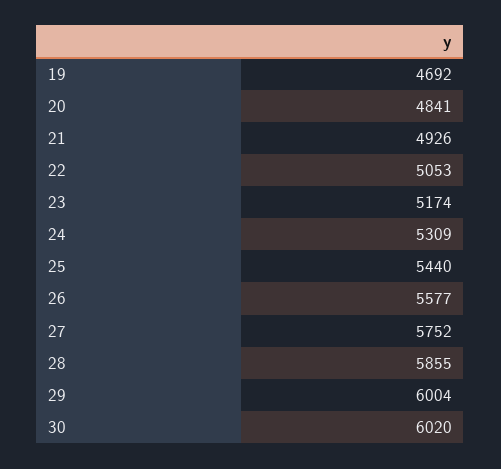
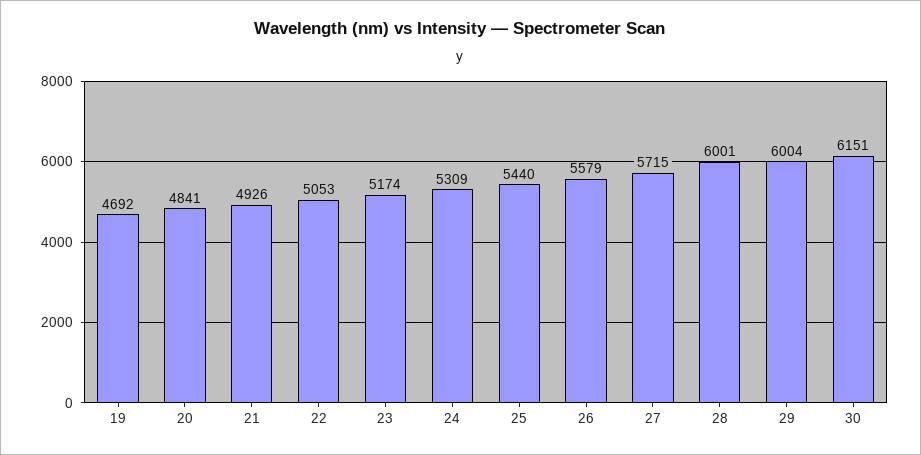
  {
    "19": 4692,
    "20": 4841,
    "21": 4926,
    "22": 5053,
    "23": 5174,
    "24": 5309,
    "25": 5440,
-   "26": 5577,
+   "26": 5579,
-   "27": 5752,
+   "27": 5715,
-   "28": 5855,
+   "28": 6001,
    "29": 6004,
-   "30": 6020
+   "30": 6151
  }

